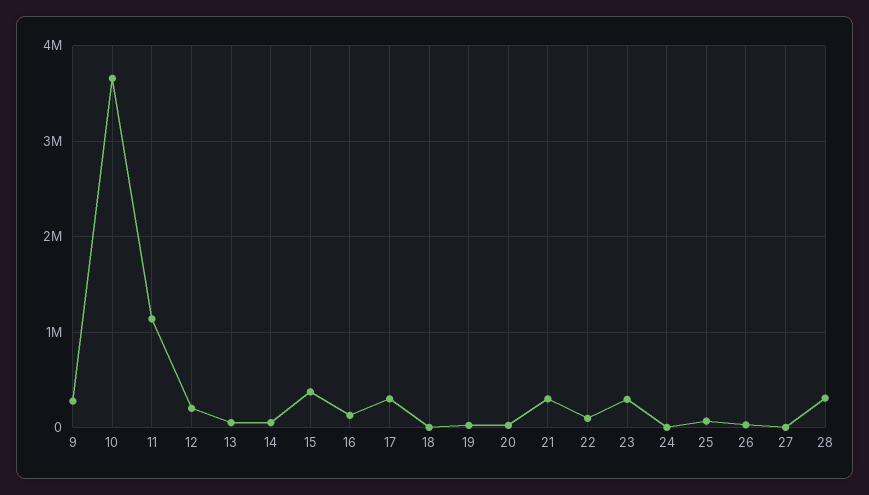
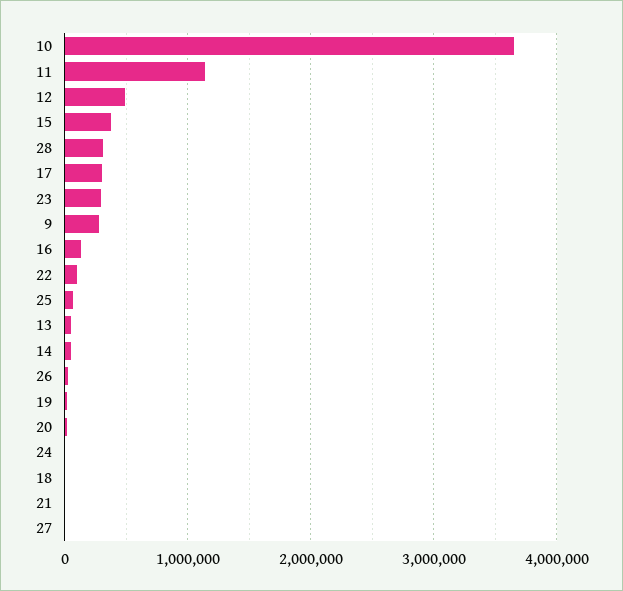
  {
    "9": 300000,
    "10": 3700000,
    "11": 1100000,
-   "12": 200000,
+   "12": 500000,
    "13": 100000,
    "14": 100000,
    "15": 400000,
    "16": 100000,
    "17": 300000,
    "18": 0,
    "19": 0,
    "20": 0,
-   "21": 300000,
+   "21": 0,
    "22": 100000,
    "23": 300000,
    "24": 0,
    "25": 100000,
    "26": 0,
    "27": 0,
    "28": 300000
  }

